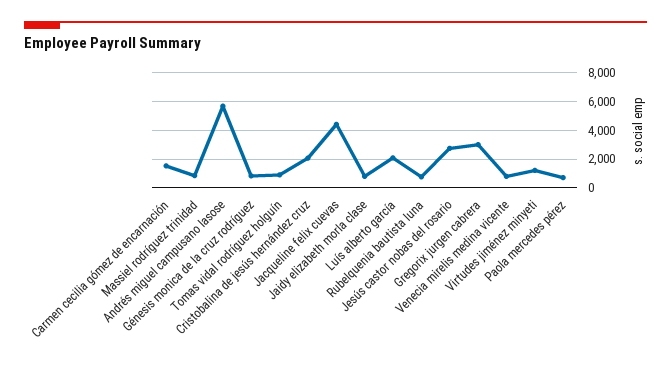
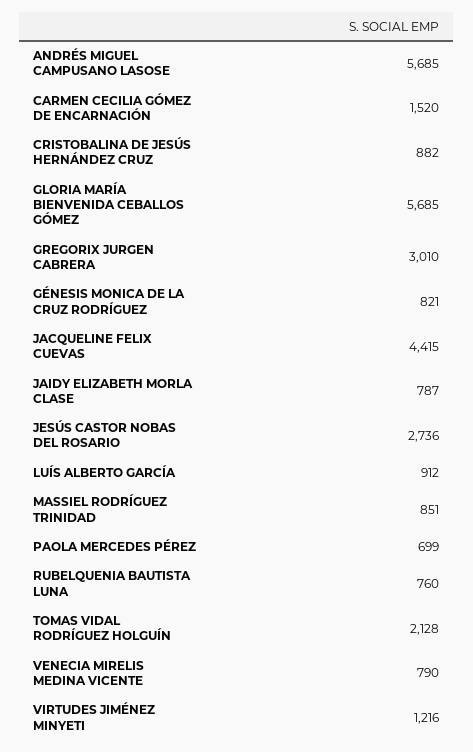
  {
    "Carmen cecilia gómez de encarnación": 1520,
    "Massiel rodríguez trinidad": 851,
    "Andrés miguel campusano lasose": 5685,
    "Génesis monica de la cruz rodríguez": 821,
-   "Tomas vidal rodríguez holguín": 1000,
+   "Tomas vidal rodríguez holguín": 2128,
-   "Cristobalina de jesús hernández cruz": 2000,
+   "Cristobalina de jesús hernández cruz": 882,
    "Jacqueline felix cuevas": 4415,
    "Jaidy elizabeth morla clase": 787,
-   "Luís alberto garcía": 2000,
+   "Luís alberto garcía": 912,
    "Rubelquenia bautista luna": 760,
    "Jesús castor nobas del rosario": 2736,
    "Gregorix jurgen cabrera": 3010,
    "Venecia mirelis medina vicente": 790,
    "Virtudes jiménez minyeti": 1216,
-   "Paola mercedes pérez": 699
+   "Paola mercedes pérez": 699,
+   "GLORIA MARÍA BIENVENIDA CEBALLOS GÓMEZ": 5685
  }

